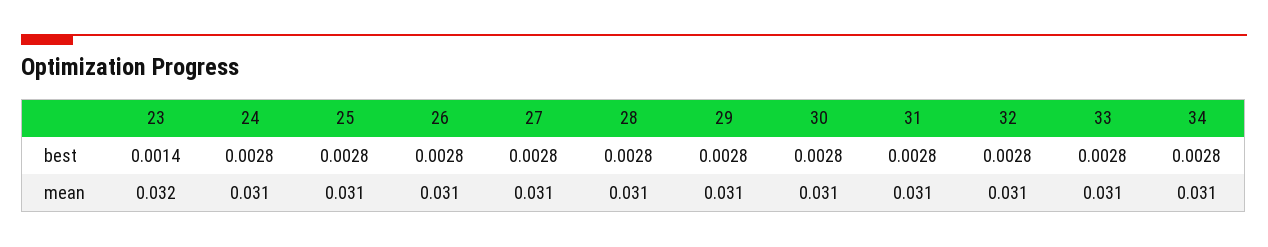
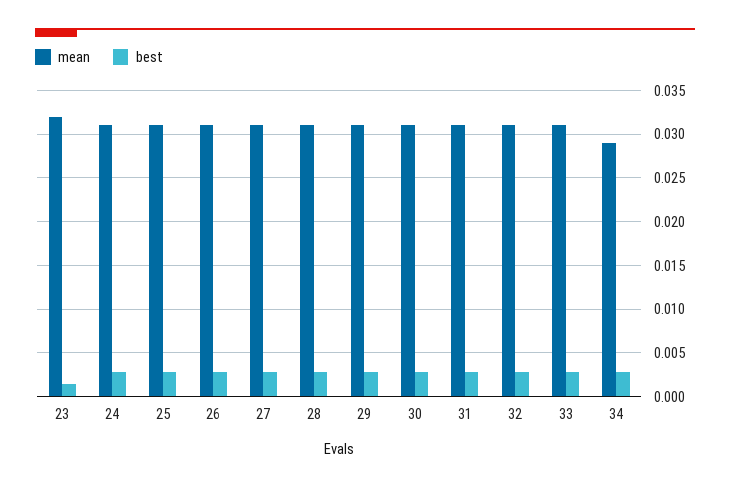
  {
    "best": {
      "23": 0.0014,
      "24": 0.0028,
      "25": 0.0028,
      "26": 0.0028,
      "27": 0.0028,
      "28": 0.0028,
      "29": 0.0028,
      "30": 0.0028,
      "31": 0.0028,
      "32": 0.0028,
      "33": 0.0028,
      "34": 0.0028
    },
    "mean": {
      "23": 0.032,
      "24": 0.031,
      "25": 0.031,
      "26": 0.031,
      "27": 0.031,
      "28": 0.031,
      "29": 0.031,
      "30": 0.031,
      "31": 0.031,
      "32": 0.031,
      "33": 0.031,
-     "34": 0.031
+     "34": 0.029
    }
  }

